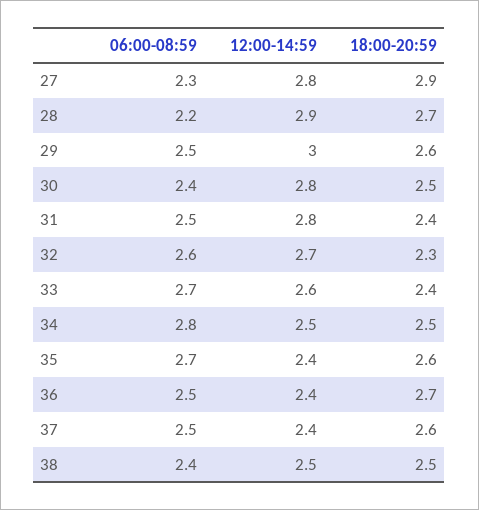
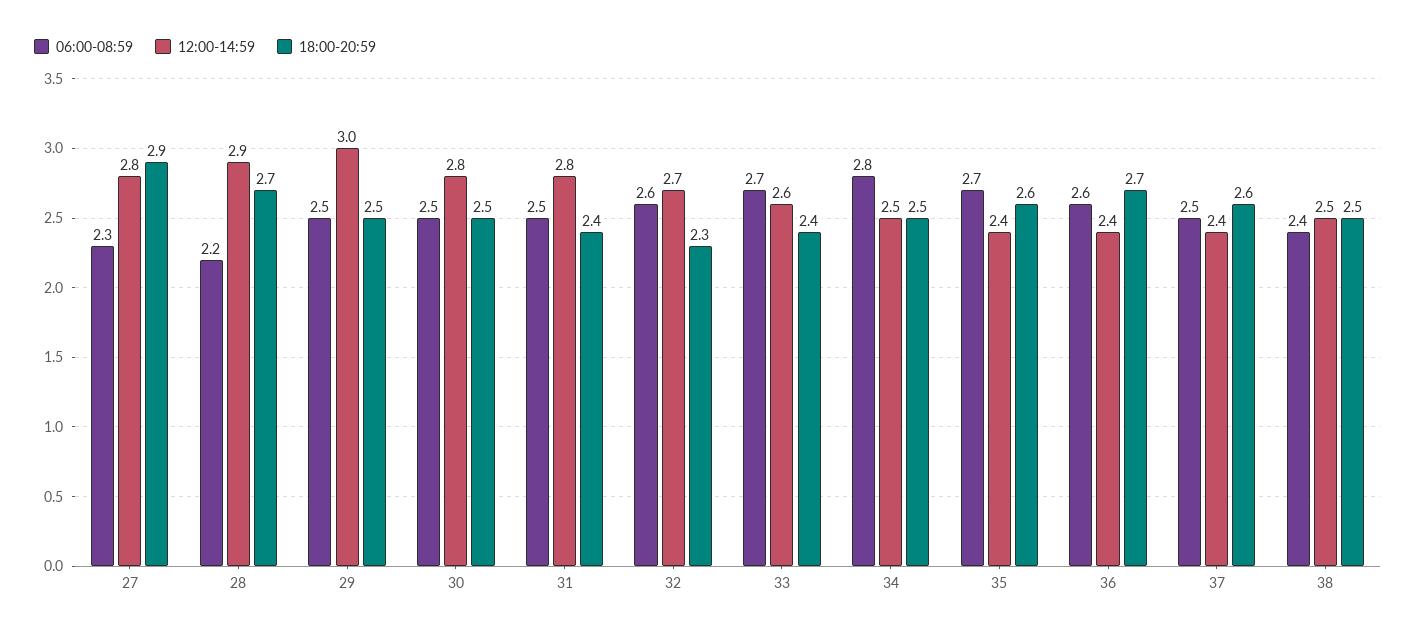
  {
    "06:00-08:59": {
      "27": 2.3,
      "28": 2.2,
      "29": 2.5,
-     "30": 2.4,
+     "30": 2.5,
      "31": 2.5,
      "32": 2.6,
      "33": 2.7,
      "34": 2.8,
      "35": 2.7,
-     "36": 2.5,
+     "36": 2.6,
      "37": 2.5,
      "38": 2.4
    },
    "12:00-14:59": {
      "27": 2.8,
      "28": 2.9,
      "29": 3,
      "30": 2.8,
      "31": 2.8,
      "32": 2.7,
      "33": 2.6,
      "34": 2.5,
      "35": 2.4,
      "36": 2.4,
      "37": 2.4,
      "38": 2.5
    },
    "18:00-20:59": {
      "27": 2.9,
      "28": 2.7,
-     "29": 2.6,
+     "29": 2.5,
      "30": 2.5,
      "31": 2.4,
      "32": 2.3,
      "33": 2.4,
      "34": 2.5,
      "35": 2.6,
      "36": 2.7,
      "37": 2.6,
      "38": 2.5
    }
  }

